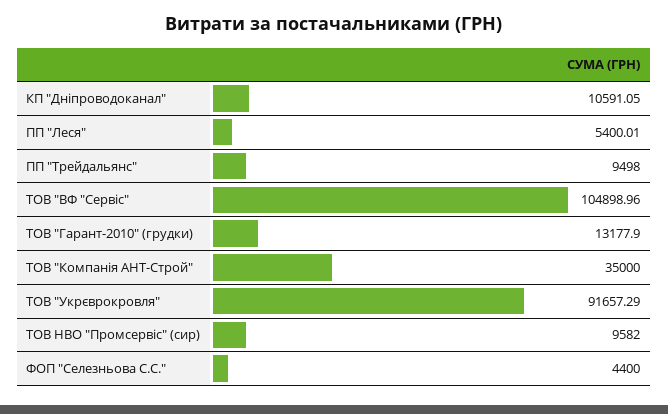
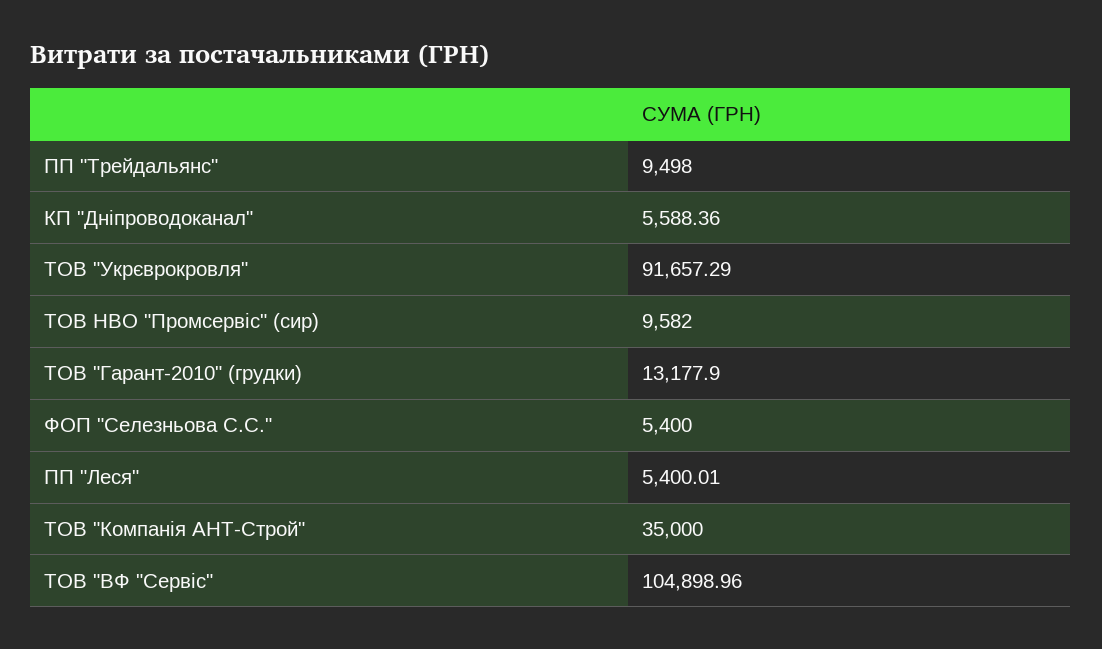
  {
-   "КП \"Дніпроводоканал\"": 10591.05,
+   "КП \"Дніпроводоканал\"": 5588.36,
    "ПП \"Леся\"": 5400.01,
    "ПП \"Трейдальянс\"": 9498,
    "ТОВ \"ВФ \"Сервіс\"": 104898.96,
    "ТОВ \"Гарант-2010\" (грудки)": 13177.9,
    "ТОВ \"Компанія АНТ-Строй\"": 35000,
    "ТОВ \"Укрєврокровля\"": 91657.29,
    "ТОВ НВО \"Промсервіс\" (сир)": 9582,
-   "ФОП \"Селезньова С.С.\"": 4400
+   "ФОП \"Селезньова С.С.\"": 5400
  }

